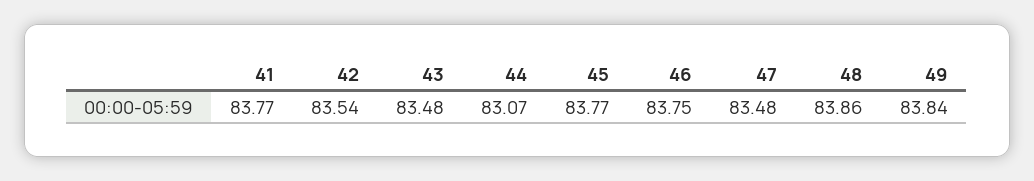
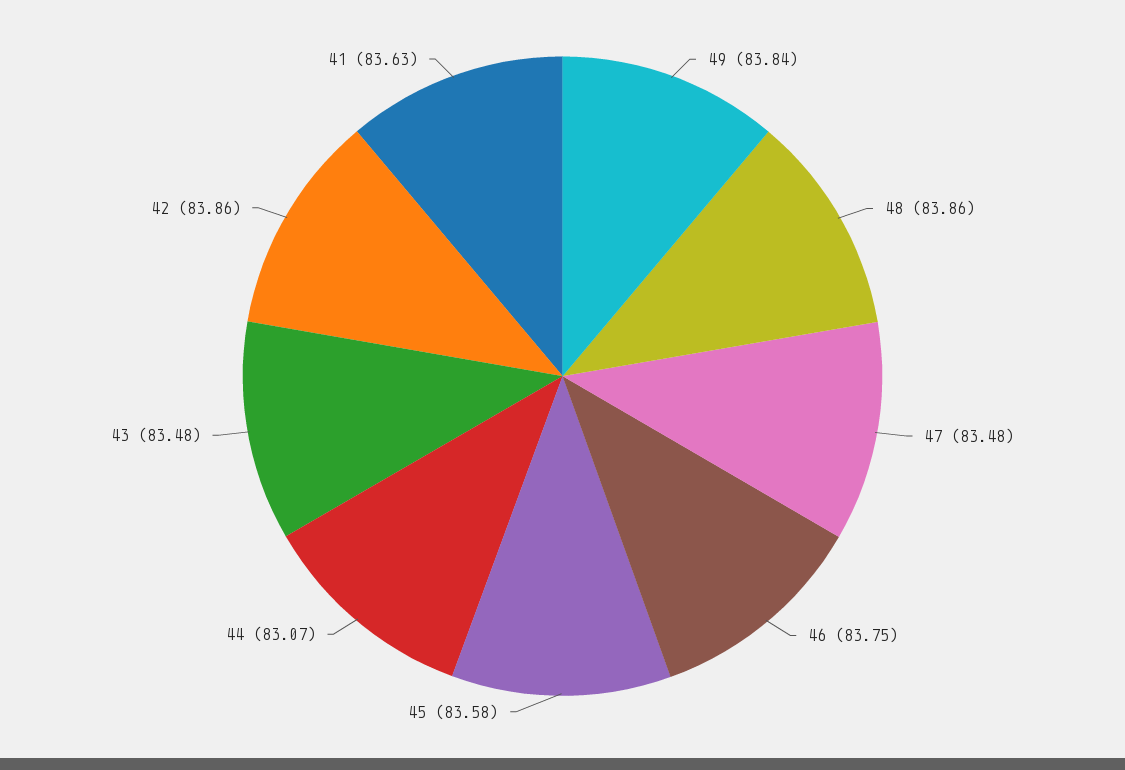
  {
-   "41": 83.77,
+   "41": 83.63,
-   "42": 83.54,
+   "42": 83.86,
    "43": 83.48,
    "44": 83.07,
-   "45": 83.77,
+   "45": 83.58,
    "46": 83.75,
    "47": 83.48,
    "48": 83.86,
    "49": 83.84
  }

